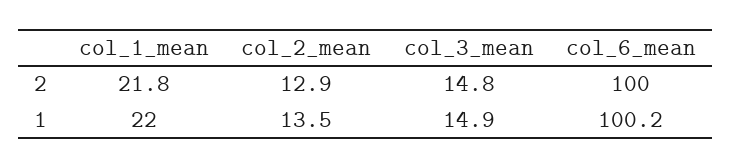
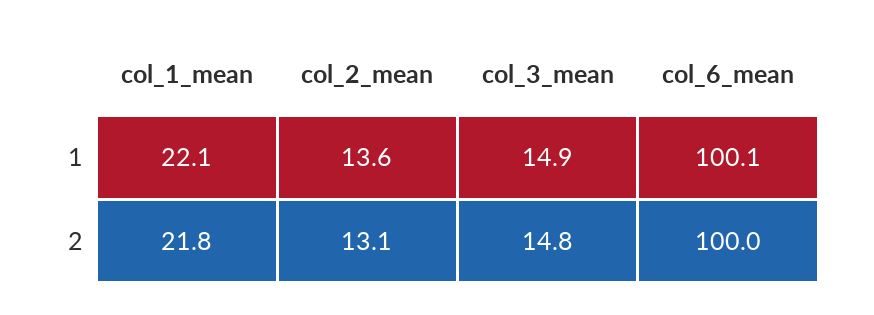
  {
    "col_1_mean": {
      "2": 21.8,
-     "1": 22
+     "1": 22.1
    },
    "col_2_mean": {
-     "2": 12.9,
+     "2": 13.1,
-     "1": 13.5
+     "1": 13.6
    },
    "col_3_mean": {
      "2": 14.8,
      "1": 14.9
    },
    "col_6_mean": {
      "2": 100,
-     "1": 100.2
+     "1": 100.1
    }
  }

